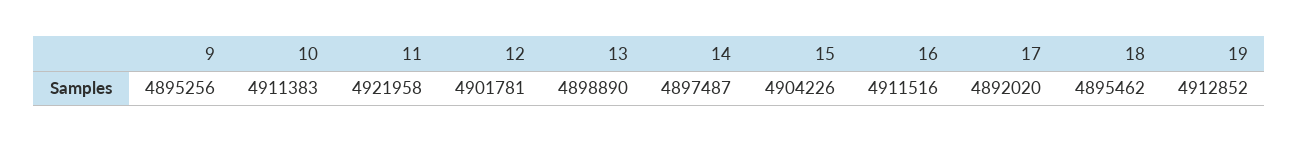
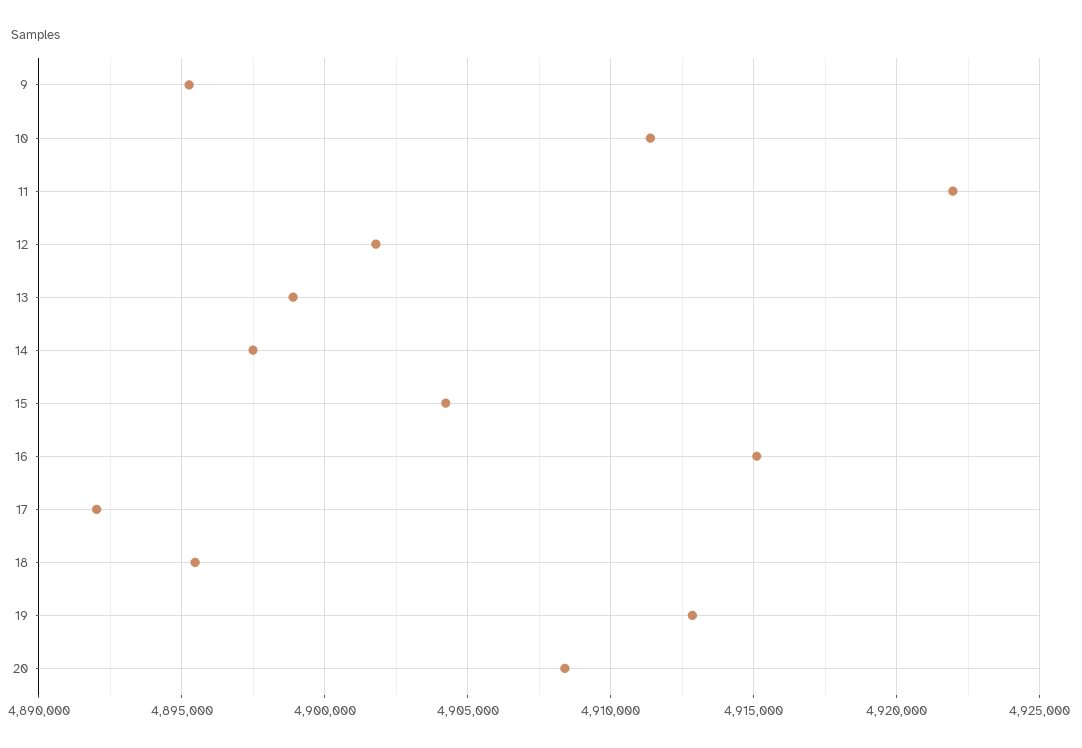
  {
    "9": 4895256,
    "10": 4911383,
    "11": 4921958,
    "12": 4901781,
    "13": 4898890,
    "14": 4897487,
    "15": 4904226,
-   "16": 4911516,
+   "16": 4915000,
    "17": 4892020,
    "18": 4895462,
-   "19": 4912852
+   "19": 4912852,
+   "20": 4908500
  }

